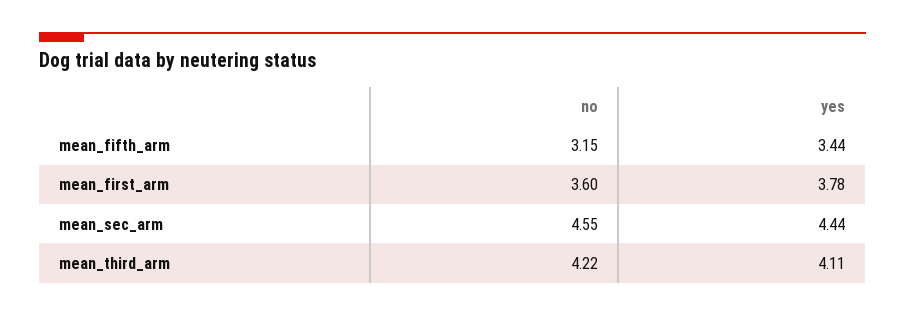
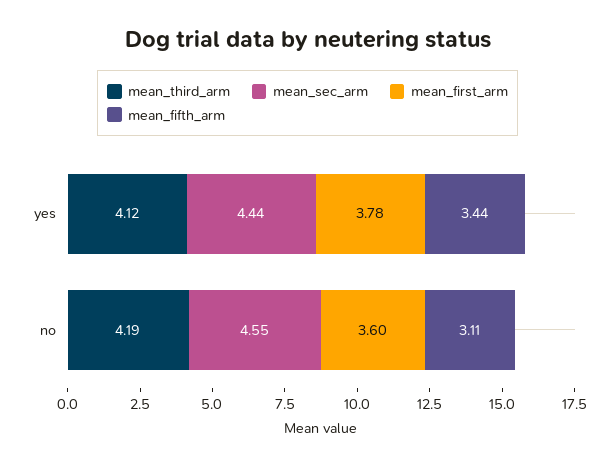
  {
    "mean_fifth_arm": {
-     "no": 3.15,
+     "no": 3.11,
      "yes": 3.44
    },
    "mean_first_arm": {
      "no": 3.6,
      "yes": 3.78
    },
    "mean_sec_arm": {
      "no": 4.55,
      "yes": 4.44
    },
    "mean_third_arm": {
-     "no": 4.22,
+     "no": 4.19,
-     "yes": 4.11
+     "yes": 4.12
    }
  }

